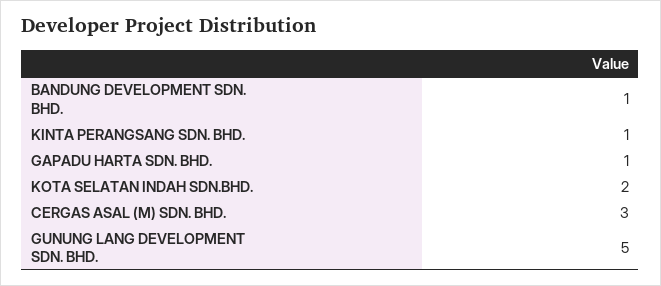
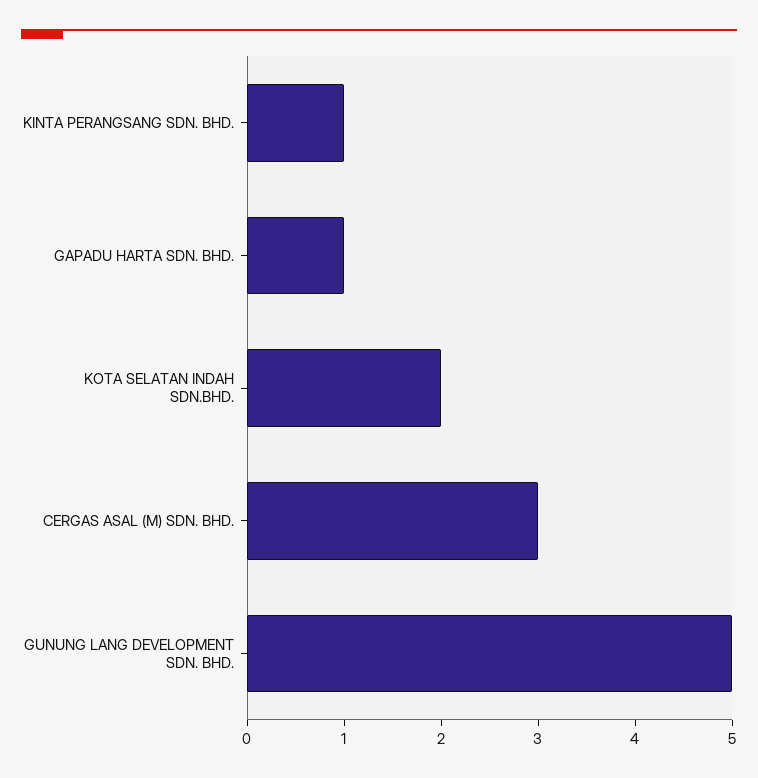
  {
-   "BANDUNG DEVELOPMENT SDN. BHD.": 1,
    "KINTA PERANGSANG SDN. BHD.": 1,
    "GAPADU HARTA SDN. BHD.": 1,
    "KOTA SELATAN INDAH SDN.BHD.": 2,
    "CERGAS ASAL (M) SDN. BHD.": 3,
    "GUNUNG LANG DEVELOPMENT SDN. BHD.": 5
  }

